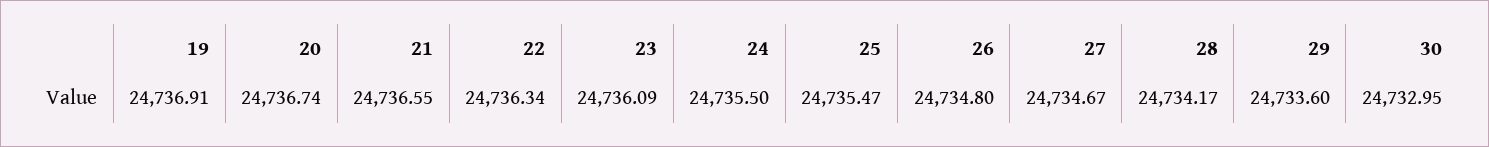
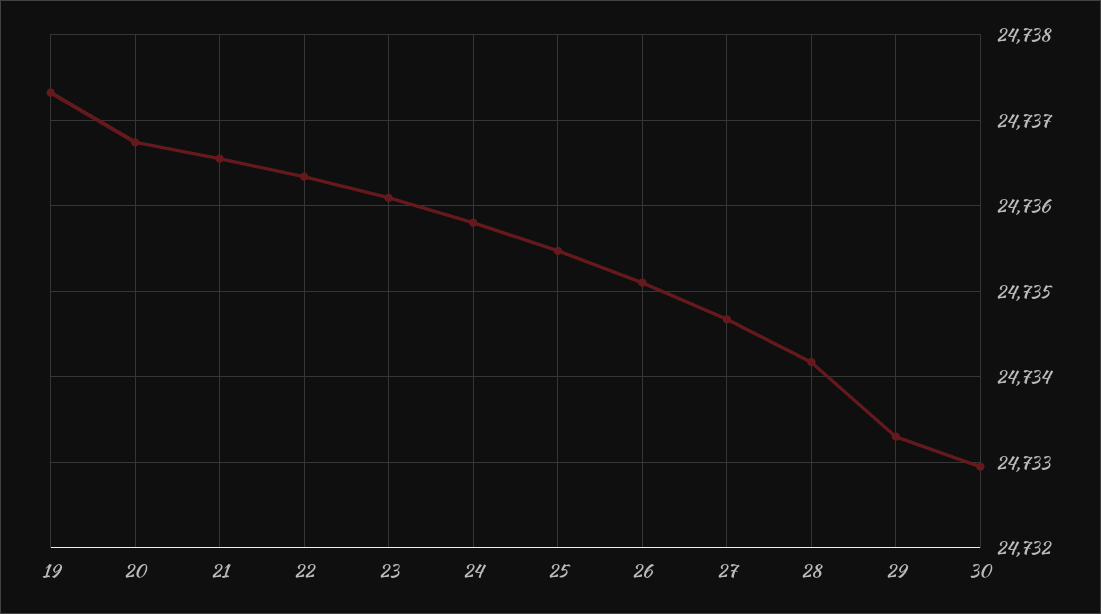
  {
-   "19": 24736.91,
+   "19": 24737.3,
    "20": 24736.74,
    "21": 24736.55,
    "22": 24736.34,
    "23": 24736.09,
-   "24": 24735.5,
+   "24": 24735.8,
    "25": 24735.47,
-   "26": 24734.8,
+   "26": 24735.1,
    "27": 24734.67,
    "28": 24734.17,
-   "29": 24733.6,
+   "29": 24733.3,
    "30": 24732.95
  }

